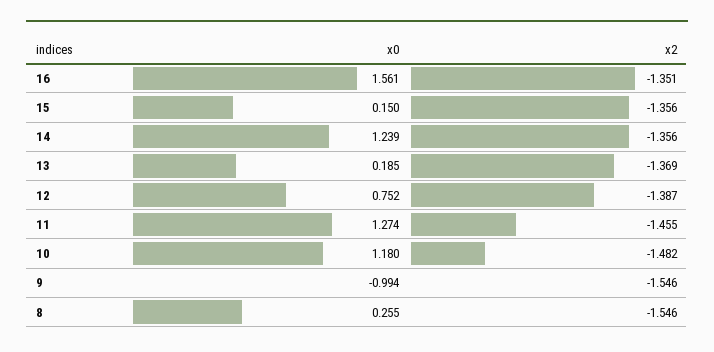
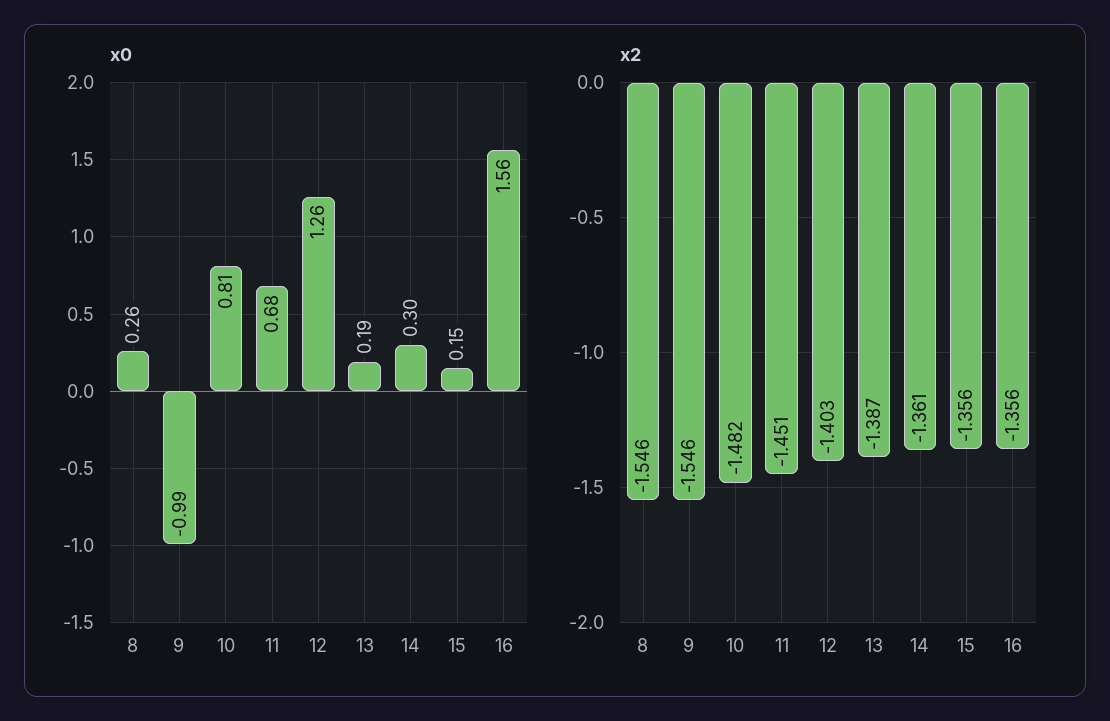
  {
    "x0": {
      "16": 1.561,
      "15": 0.15,
-     "14": 1.239,
+     "14": 0.3,
      "13": 0.185,
-     "12": 0.752,
+     "12": 1.26,
-     "11": 1.274,
+     "11": 0.68,
-     "10": 1.18,
+     "10": 0.81,
      "9": -0.994,
      "8": 0.255
    },
    "x2": {
-     "16": -1.351,
+     "16": -1.356,
      "15": -1.356,
-     "14": -1.356,
+     "14": -1.361,
-     "13": -1.369,
+     "13": -1.387,
-     "12": -1.387,
+     "12": -1.403,
-     "11": -1.455,
+     "11": -1.451,
      "10": -1.482,
      "9": -1.546,
      "8": -1.546
    }
  }

